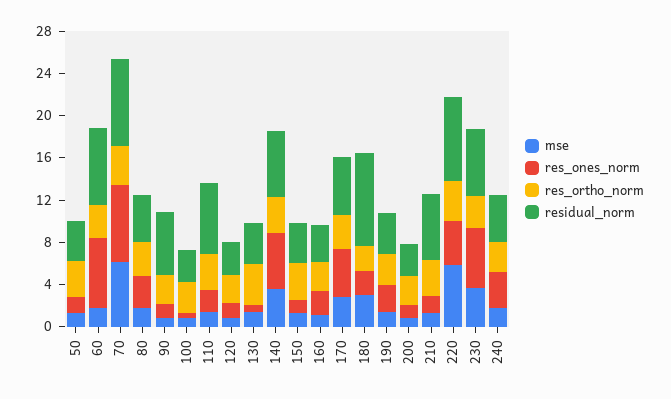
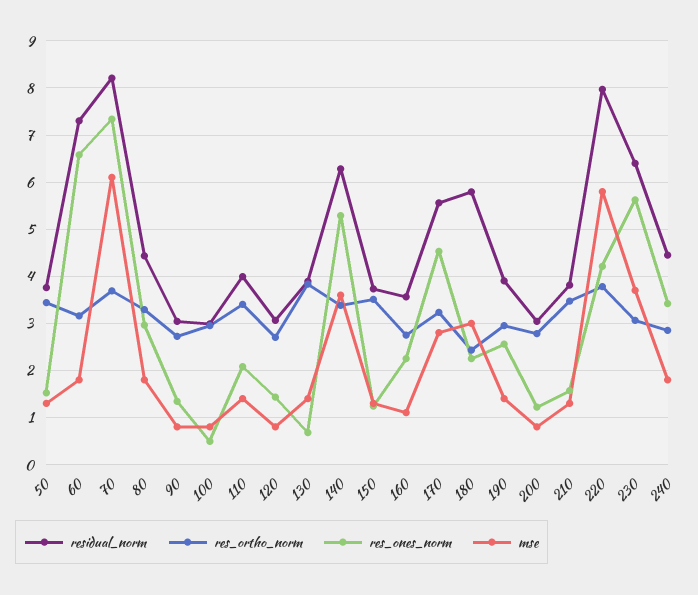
  {
    "mse": {
      "50": 1.4,
      "60": 1.8,
      "70": 6.2,
      "80": 1.8,
      "90": 0.8,
      "100": 0.8,
      "110": 1.4,
      "120": 0.8,
      "130": 1.4,
      "140": 3.6,
      "150": 1.4,
      "160": 1.2,
      "170": 2.8,
      "180": 3,
      "190": 1.4,
      "200": 0.8,
      "210": 1.4,
      "220": 5.8,
      "230": 3.8,
      "240": 1.8
    },
    "res_ones_norm": {
      "50": 1.6,
      "60": 6.6,
      "70": 7.4,
      "80": 3,
      "90": 1.4,
      "100": 0.4,
      "110": 2,
      "120": 1.4,
      "130": 0.6,
      "140": 5.2,
      "150": 1.2,
      "160": 2.2,
      "170": 4.6,
      "180": 2.2,
      "190": 2.6,
      "200": 1.2,
      "210": 1.6,
      "220": 4.2,
      "230": 5.6,
      "240": 3.4
    },
    "res_ortho_norm": {
      "50": 3.4,
      "60": 3.2,
      "70": 3.6,
      "80": 3.2,
      "90": 2.8,
      "100": 3,
      "110": 3.4,
      "120": 2.8,
      "130": 3.8,
      "140": 3.4,
      "150": 3.6,
      "160": 2.8,
      "170": 3.2,
      "180": 2.4,
      "190": 3,
      "200": 2.8,
      "210": 3.4,
      "220": 3.8,
      "230": 3,
      "240": 2.8
    },
    "residual_norm": {
      "50": 3.8,
      "60": 7.4,
      "70": 8.2,
      "80": 4.4,
-     "90": 6,
+     "90": 3,
      "100": 3,
-     "110": 7,
+     "110": 4,
      "120": 3,
      "130": 3.8,
      "140": 6.2,
      "150": 3.8,
      "160": 3.6,
      "170": 5.6,
-     "180": 9,
+     "180": 5.8,
      "190": 4,
      "200": 3,
-     "210": 6,
+     "210": 3.8,
      "220": 8,
      "230": 6.4,
      "240": 4.4
    }
  }

